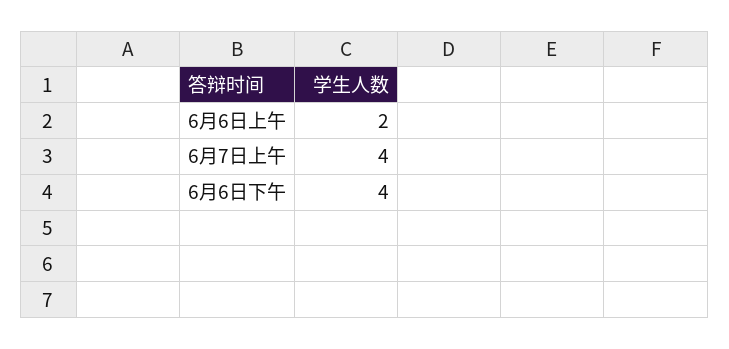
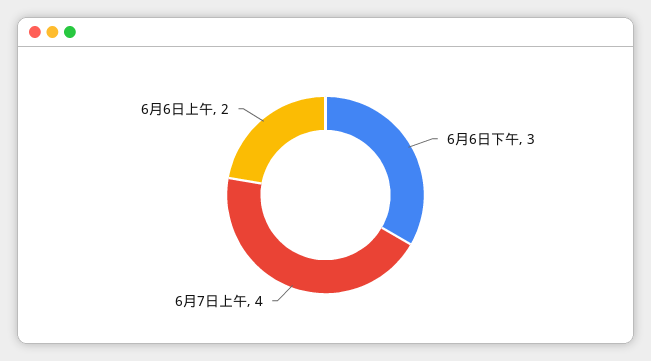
  {
    "6月6日上午": 2,
    "6月7日上午": 4,
-   "6月6日下午": 4
+   "6月6日下午": 3
  }

